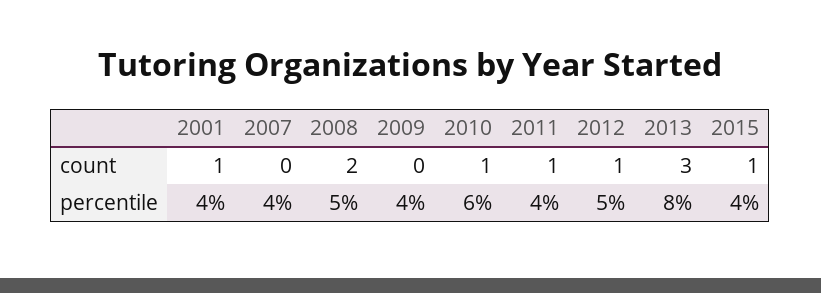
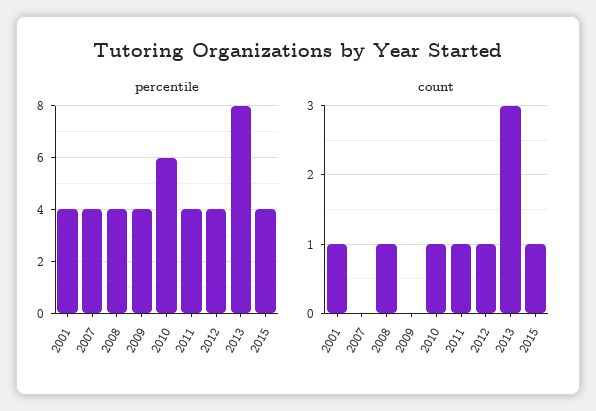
  {
    "count": {
      "2001": 1,
      "2007": 0,
-     "2008": 2,
+     "2008": 1,
      "2009": 0,
      "2010": 1,
      "2011": 1,
      "2012": 1,
      "2013": 3,
      "2015": 1
    },
    "percentile": {
      "2001": 4,
      "2007": 4,
-     "2008": 5,
+     "2008": 4,
      "2009": 4,
      "2010": 6,
      "2011": 4,
-     "2012": 5,
+     "2012": 4,
      "2013": 8,
      "2015": 4
    }
  }

